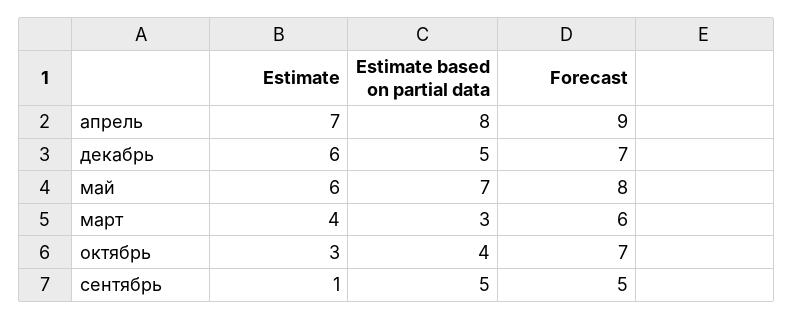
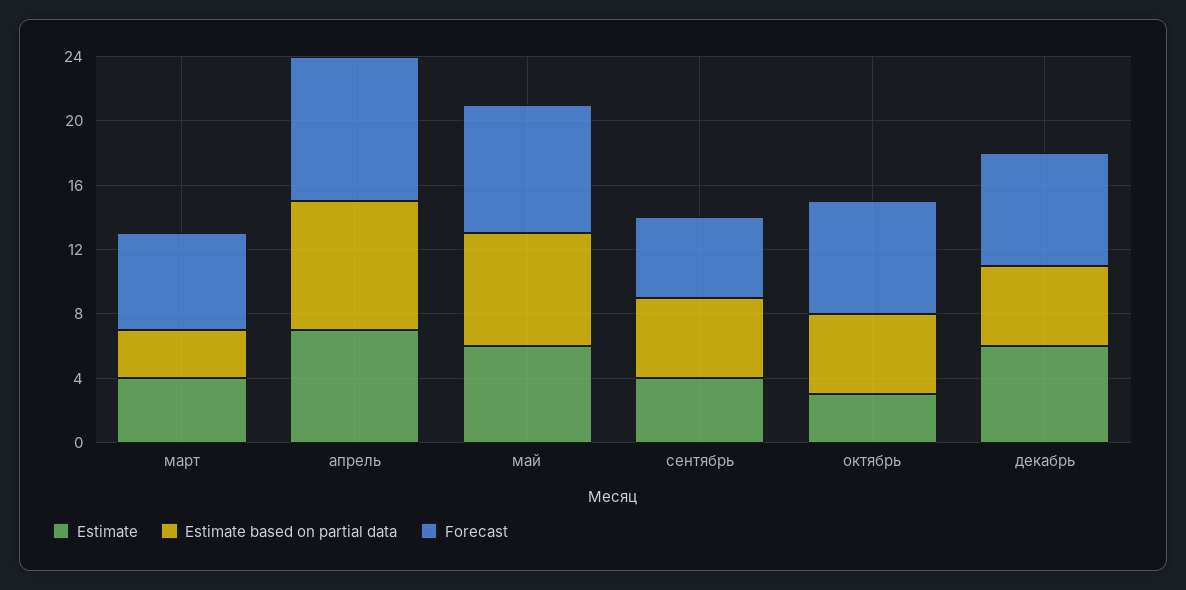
  {
    "Estimate": {
      "апрель": 7,
      "декабрь": 6,
      "май": 6,
      "март": 4,
      "октябрь": 3,
-     "сентябрь": 1
+     "сентябрь": 4
    },
    "Estimate based on partial data": {
      "апрель": 8,
      "декабрь": 5,
      "май": 7,
      "март": 3,
-     "октябрь": 4,
+     "октябрь": 5,
      "сентябрь": 5
    },
    "Forecast": {
      "апрель": 9,
      "декабрь": 7,
      "май": 8,
      "март": 6,
      "октябрь": 7,
      "сентябрь": 5
    }
  }

